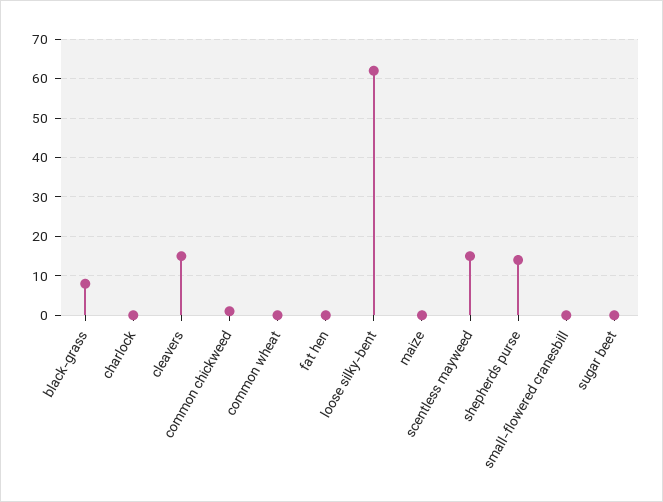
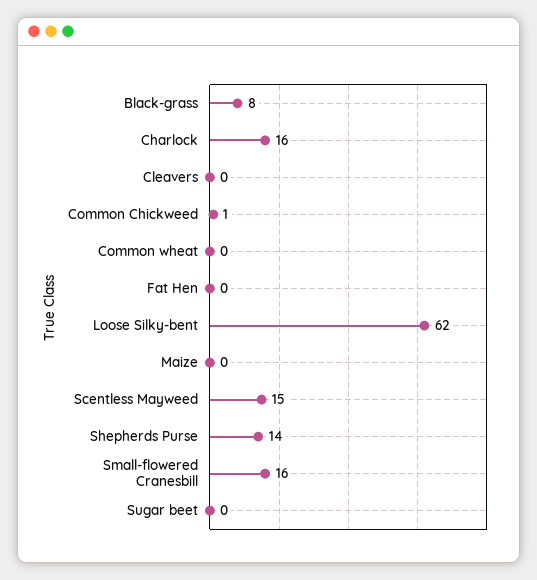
  {
    "black-grass": 8,
-   "charlock": 0,
+   "charlock": 16,
-   "cleavers": 15,
+   "cleavers": 0,
    "common chickweed": 1,
    "common wheat": 0,
    "fat hen": 0,
    "loose silky-bent": 62,
    "maize": 0,
    "scentless mayweed": 15,
    "shepherds purse": 14,
-   "small-flowered cranesbill": 0,
+   "small-flowered cranesbill": 16,
    "sugar beet": 0
  }

